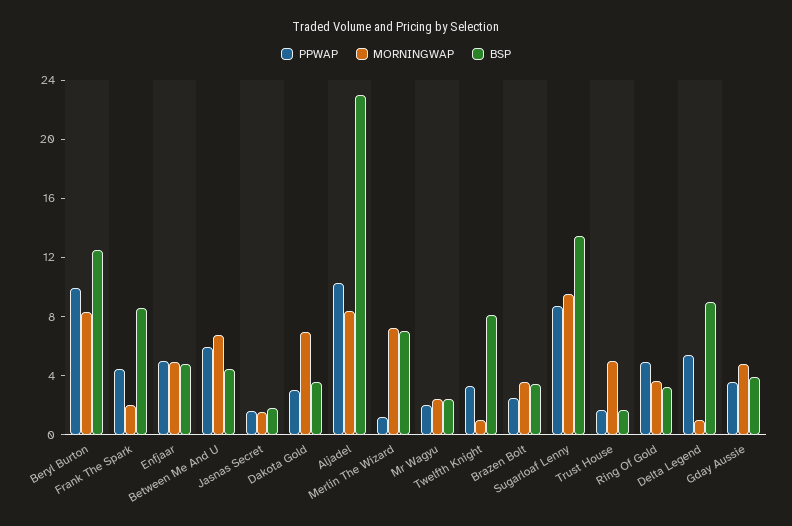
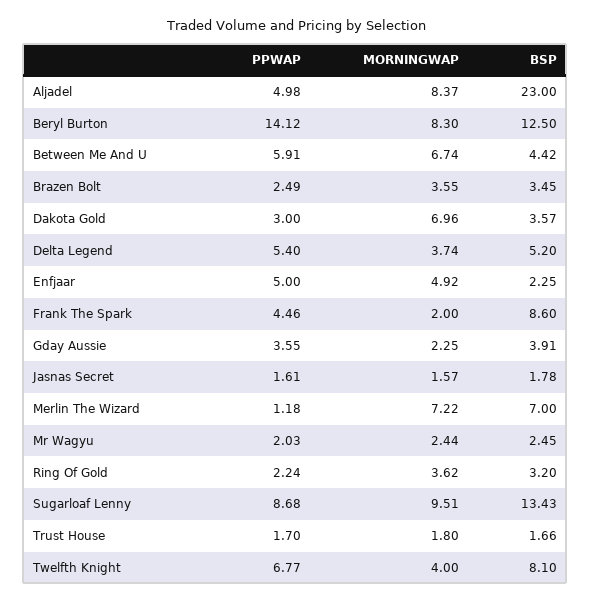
  {
    "PPWAP": {
-     "Beryl Burton": 10,
+     "Beryl Burton": 14.12,
      "Frank The Spark": 4.46,
      "Enfjaar": 5,
      "Between Me And U": 5.91,
      "Jasnas Secret": 1.61,
      "Dakota Gold": 3,
-     "Aljadel": 10,
+     "Aljadel": 4.98,
      "Merlin The Wizard": 1.18,
      "Mr Wagyu": 2.03,
-     "Twelfth Knight": 3,
+     "Twelfth Knight": 6.77,
      "Brazen Bolt": 2.49,
      "Sugarloaf Lenny": 8.68,
      "Trust House": 1.7,
-     "Ring Of Gold": 5,
+     "Ring Of Gold": 2.24,
      "Delta Legend": 5.4,
      "Gday Aussie": 3.55
    },
    "MORNINGWAP": {
      "Beryl Burton": 8.3,
      "Frank The Spark": 2,
      "Enfjaar": 4.92,
      "Between Me And U": 6.74,
      "Jasnas Secret": 1.57,
      "Dakota Gold": 6.96,
      "Aljadel": 8.37,
      "Merlin The Wizard": 7.22,
      "Mr Wagyu": 2.44,
-     "Twelfth Knight": 1,
+     "Twelfth Knight": 4,
      "Brazen Bolt": 3.55,
      "Sugarloaf Lenny": 9.51,
-     "Trust House": 5,
+     "Trust House": 1.8,
      "Ring Of Gold": 3.62,
-     "Delta Legend": 1,
+     "Delta Legend": 3.74,
-     "Gday Aussie": 5
+     "Gday Aussie": 2.25
    },
    "BSP": {
      "Beryl Burton": 12.5,
      "Frank The Spark": 8.6,
-     "Enfjaar": 5,
+     "Enfjaar": 2.25,
      "Between Me And U": 4.42,
      "Jasnas Secret": 1.78,
      "Dakota Gold": 3.57,
      "Aljadel": 23,
      "Merlin The Wizard": 7,
      "Mr Wagyu": 2.45,
      "Twelfth Knight": 8.1,
      "Brazen Bolt": 3.45,
      "Sugarloaf Lenny": 13.43,
      "Trust House": 1.66,
      "Ring Of Gold": 3.2,
-     "Delta Legend": 9,
+     "Delta Legend": 5.2,
      "Gday Aussie": 3.91
    }
  }

